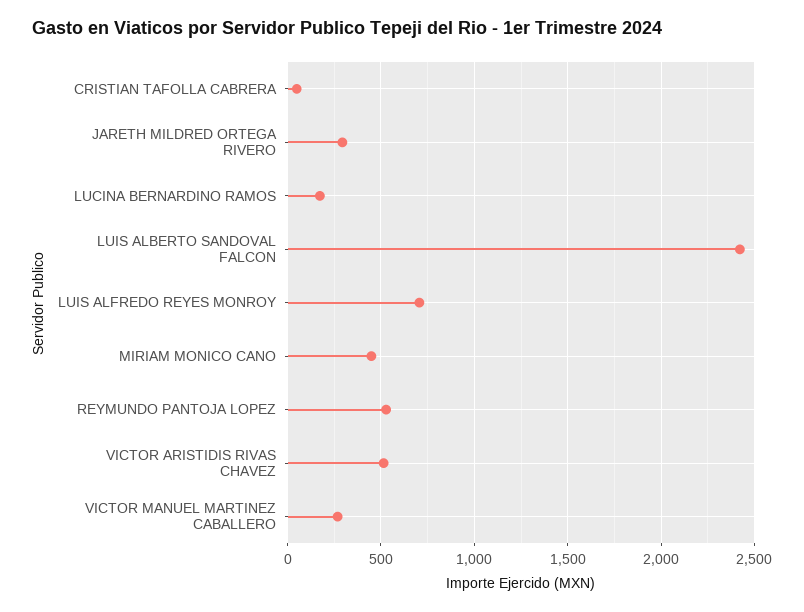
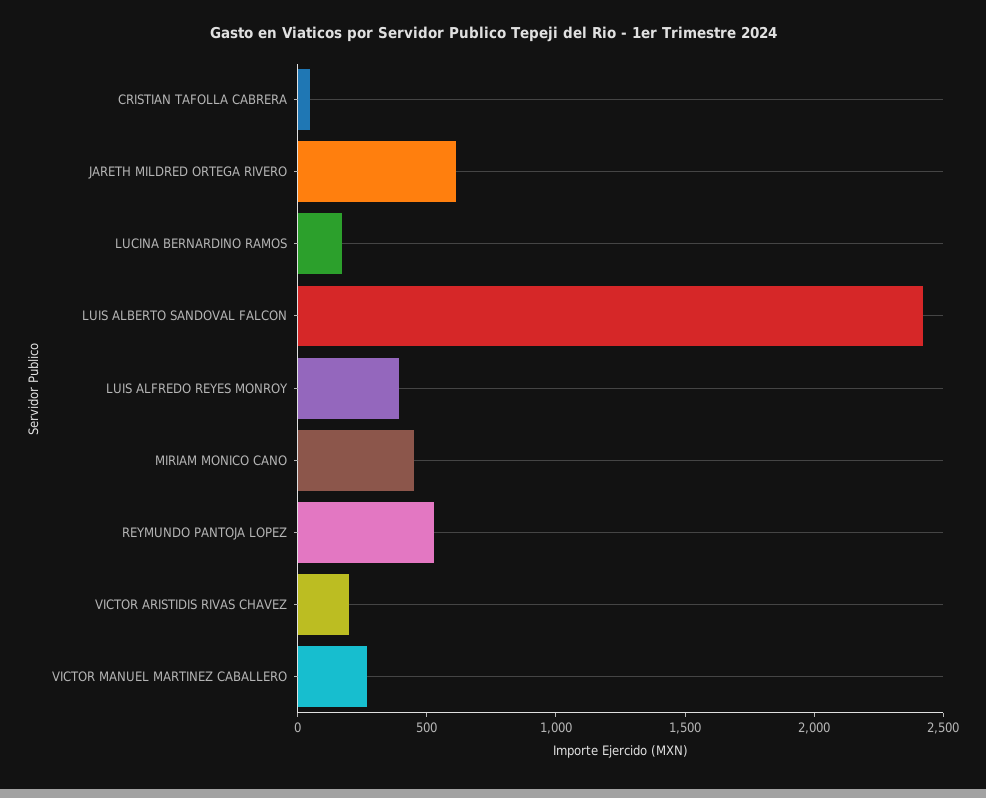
  {
    "CRISTIAN TAFOLLA CABRERA": 50,
-   "JARETH MILDRED ORTEGA RIVERO": 300,
+   "JARETH MILDRED ORTEGA RIVERO": 600,
    "LUCINA BERNARDINO RAMOS": 150,
    "LUIS ALBERTO SANDOVAL FALCON": 2400,
-   "LUIS ALFREDO REYES MONROY": 700,
+   "LUIS ALFREDO REYES MONROY": 400,
    "MIRIAM MONICO CANO": 450,
    "REYMUNDO PANTOJA LOPEZ": 550,
-   "VICTOR ARISTIDIS RIVAS CHAVEZ": 500,
+   "VICTOR ARISTIDIS RIVAS CHAVEZ": 200,
    "VICTOR MANUEL MARTINEZ CABALLERO": 250
  }

